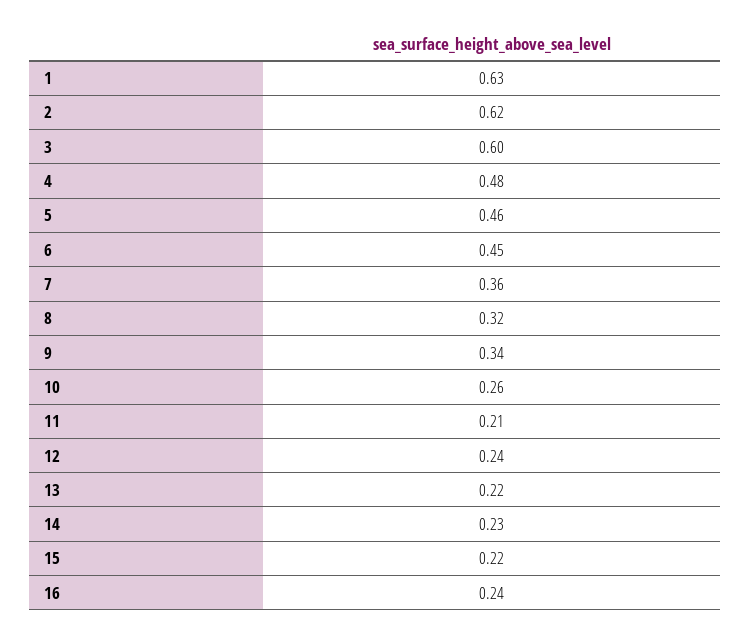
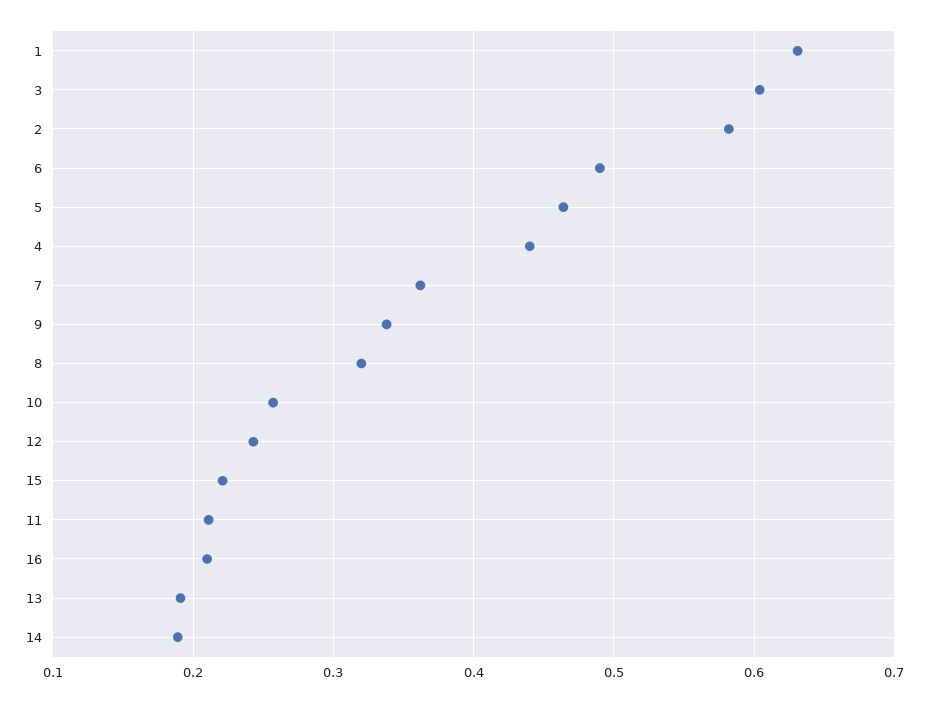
  {
    "1": 0.63,
-   "2": 0.62,
+   "2": 0.58,
    "3": 0.6,
-   "4": 0.48,
+   "4": 0.44,
    "5": 0.46,
-   "6": 0.45,
+   "6": 0.49,
    "7": 0.36,
    "8": 0.32,
    "9": 0.34,
    "10": 0.26,
    "11": 0.21,
    "12": 0.24,
-   "13": 0.22,
+   "13": 0.19,
-   "14": 0.23,
+   "14": 0.19,
    "15": 0.22,
-   "16": 0.24
+   "16": 0.21
  }

